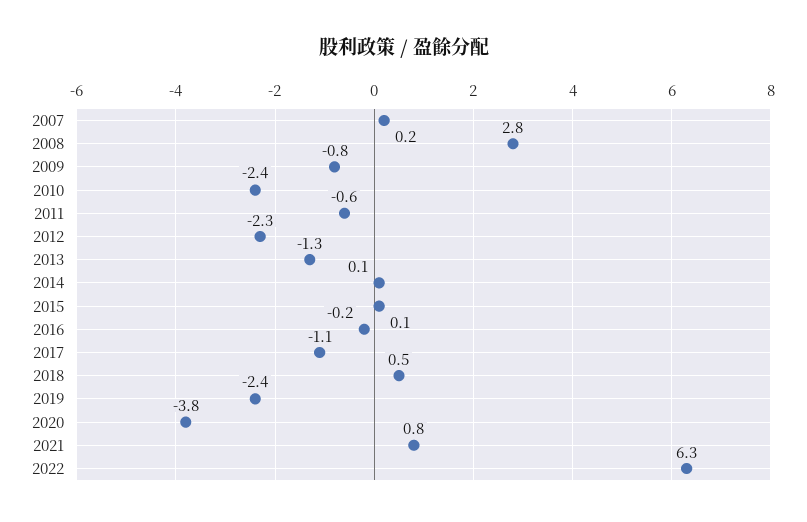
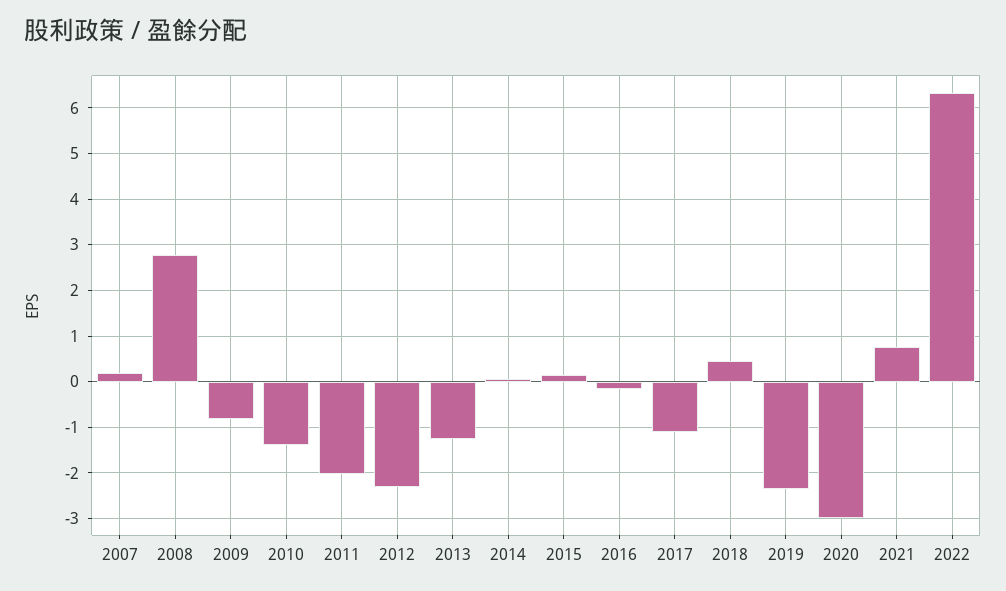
  {
    "2007": 0.2,
    "2008": 2.8,
    "2009": -0.8,
-   "2010": -2.4,
+   "2010": -1.4,
-   "2011": -0.6,
+   "2011": -2,
    "2012": -2.3,
    "2013": -1.3,
    "2014": 0.1,
    "2015": 0.1,
    "2016": -0.2,
    "2017": -1.1,
    "2018": 0.5,
    "2019": -2.4,
-   "2020": -3.8,
+   "2020": -3,
    "2021": 0.8,
    "2022": 6.3
  }

